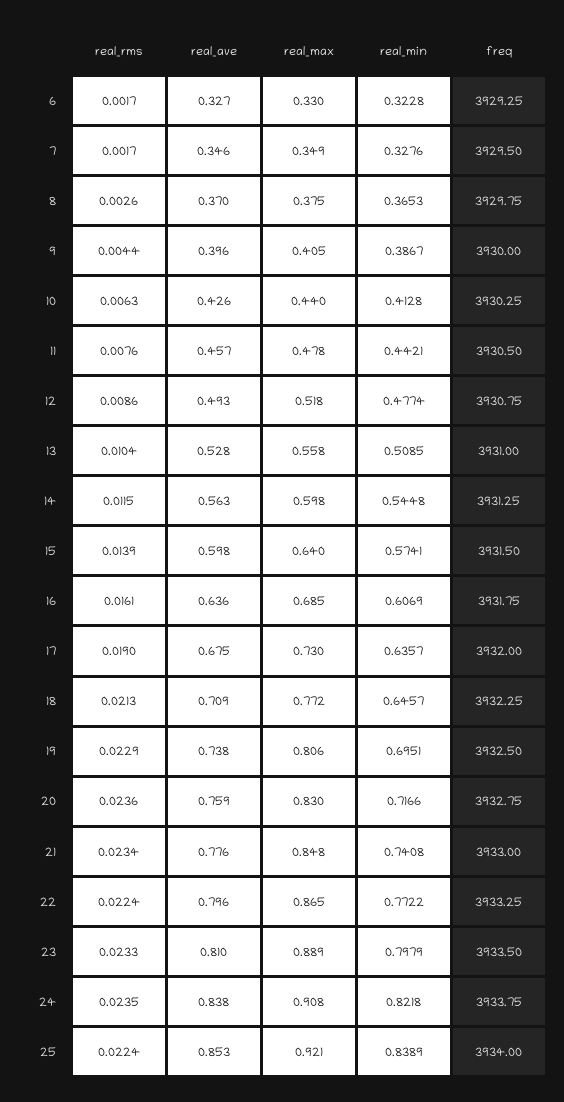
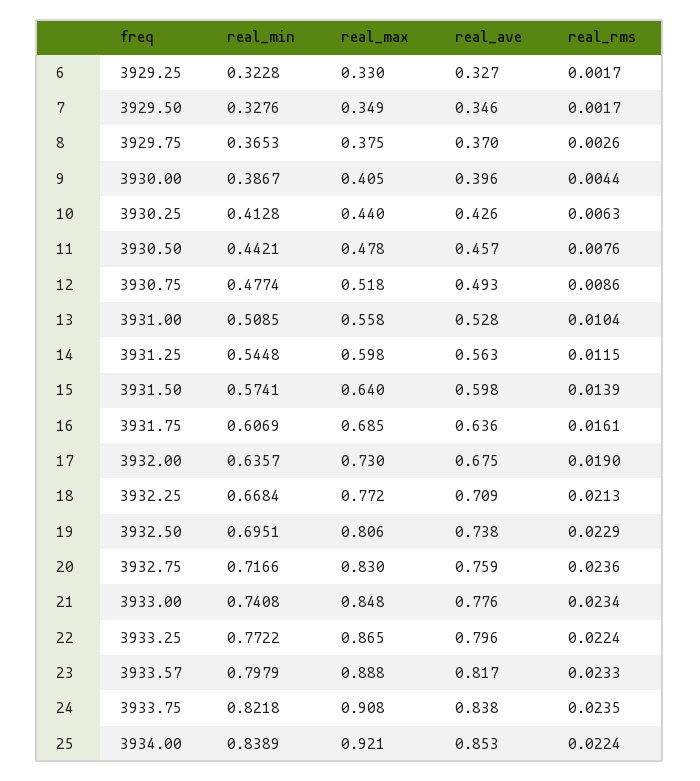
  {
    "real_rms": {
      "6": 0.0017,
      "7": 0.0017,
      "8": 0.0026,
      "9": 0.0044,
      "10": 0.0063,
      "11": 0.0076,
      "12": 0.0086,
      "13": 0.0104,
      "14": 0.0115,
      "15": 0.0139,
      "16": 0.0161,
      "17": 0.019,
      "18": 0.0213,
      "19": 0.0229,
      "20": 0.0236,
      "21": 0.0234,
      "22": 0.0224,
      "23": 0.0233,
      "24": 0.0235,
      "25": 0.0224
    },
    "real_ave": {
      "6": 0.327,
      "7": 0.346,
      "8": 0.37,
      "9": 0.396,
      "10": 0.426,
      "11": 0.457,
      "12": 0.493,
      "13": 0.528,
      "14": 0.563,
      "15": 0.598,
      "16": 0.636,
      "17": 0.675,
      "18": 0.709,
      "19": 0.738,
      "20": 0.759,
      "21": 0.776,
      "22": 0.796,
-     "23": 0.81,
+     "23": 0.817,
      "24": 0.838,
      "25": 0.853
    },
    "real_max": {
      "6": 0.33,
      "7": 0.349,
      "8": 0.375,
      "9": 0.405,
      "10": 0.44,
      "11": 0.478,
      "12": 0.518,
      "13": 0.558,
      "14": 0.598,
      "15": 0.64,
      "16": 0.685,
      "17": 0.73,
      "18": 0.772,
      "19": 0.806,
      "20": 0.83,
      "21": 0.848,
      "22": 0.865,
-     "23": 0.889,
+     "23": 0.888,
      "24": 0.908,
      "25": 0.921
    },
    "real_min": {
      "6": 0.3228,
      "7": 0.3276,
      "8": 0.3653,
      "9": 0.3867,
      "10": 0.4128,
      "11": 0.4421,
      "12": 0.4774,
      "13": 0.5085,
      "14": 0.5448,
      "15": 0.5741,
      "16": 0.6069,
      "17": 0.6357,
-     "18": 0.6457,
+     "18": 0.6684,
      "19": 0.6951,
      "20": 0.7166,
      "21": 0.7408,
      "22": 0.7722,
      "23": 0.7979,
      "24": 0.8218,
      "25": 0.8389
    },
    "freq": {
      "6": 3929.25,
      "7": 3929.5,
      "8": 3929.75,
      "9": 3930,
      "10": 3930.25,
      "11": 3930.5,
      "12": 3930.75,
      "13": 3931,
      "14": 3931.25,
      "15": 3931.5,
      "16": 3931.75,
      "17": 3932,
      "18": 3932.25,
      "19": 3932.5,
      "20": 3932.75,
      "21": 3933,
      "22": 3933.25,
-     "23": 3933.5,
+     "23": 3933.57,
      "24": 3933.75,
      "25": 3934
    }
  }

